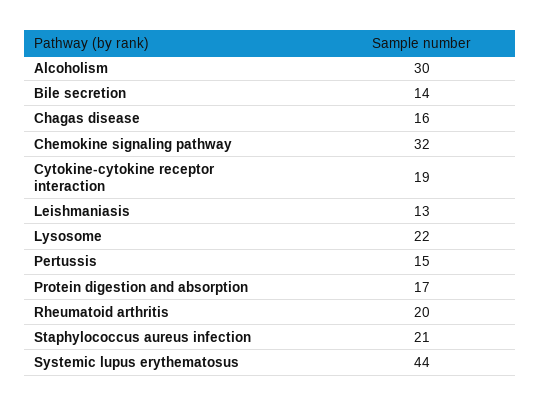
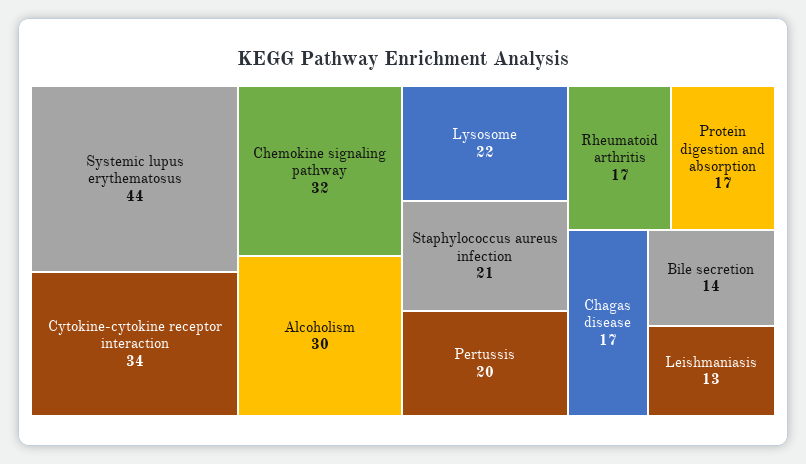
  {
    "Alcoholism": 30,
    "Bile secretion": 14,
-   "Chagas disease": 16,
+   "Chagas disease": 17,
    "Chemokine signaling pathway": 32,
-   "Cytokine-cytokine receptor interaction": 19,
+   "Cytokine-cytokine receptor interaction": 34,
    "Leishmaniasis": 13,
    "Lysosome": 22,
-   "Pertussis": 15,
+   "Pertussis": 20,
    "Protein digestion and absorption": 17,
-   "Rheumatoid arthritis": 20,
+   "Rheumatoid arthritis": 17,
    "Staphylococcus aureus infection": 21,
    "Systemic lupus erythematosus": 44
  }

